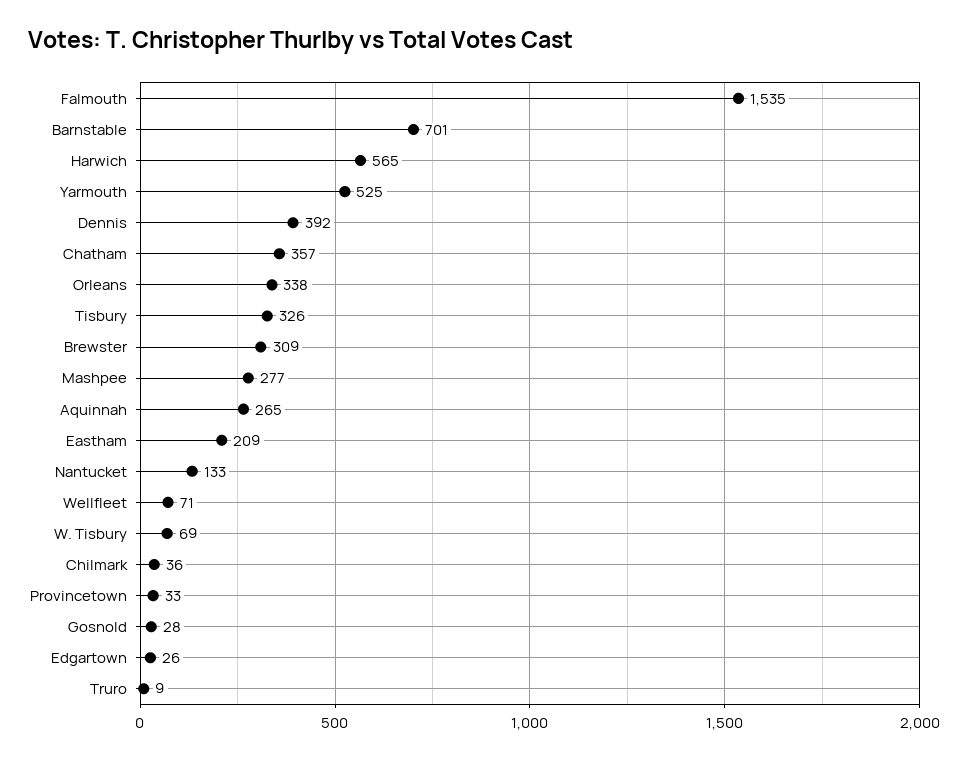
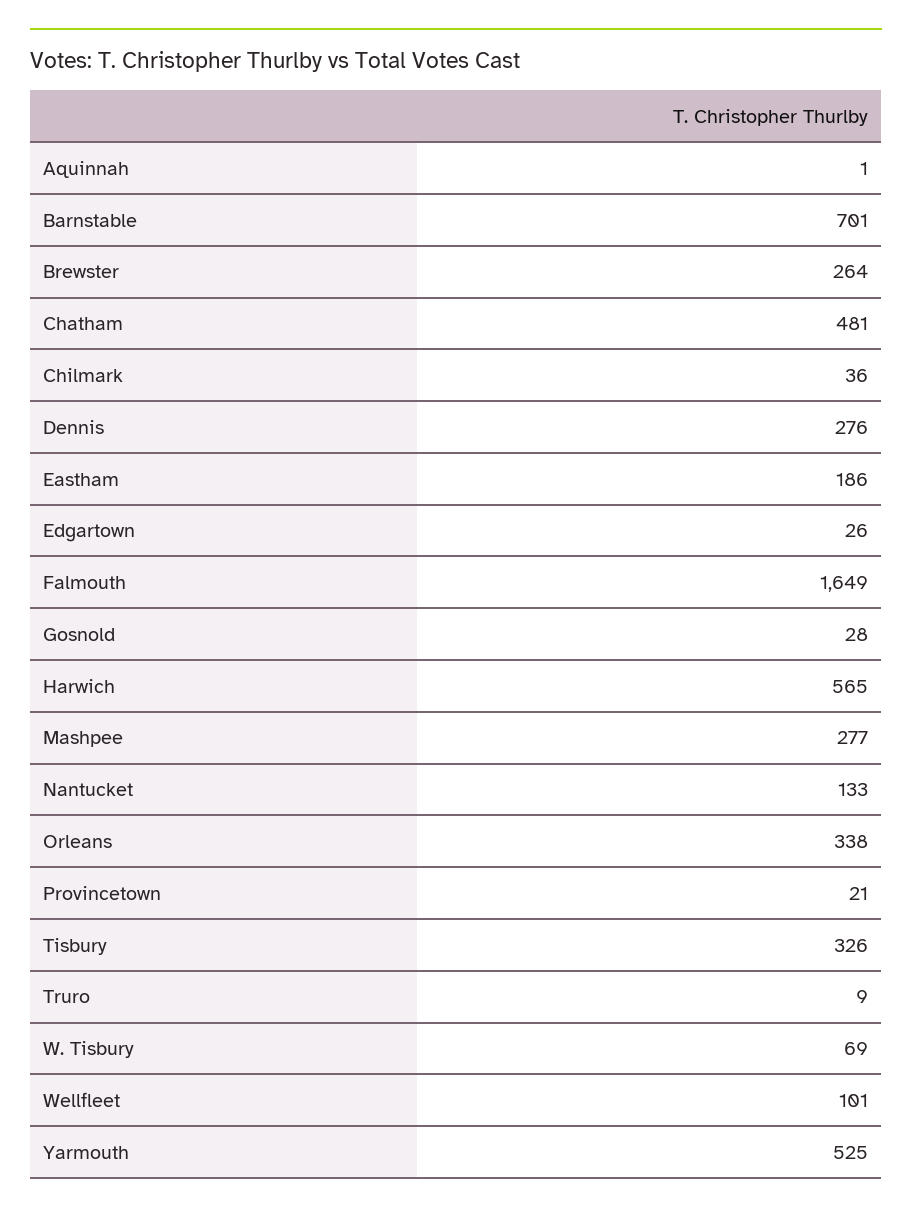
  {
-   "Falmouth": 1535,
+   "Falmouth": 1649,
    "Barnstable": 701,
    "Harwich": 565,
    "Yarmouth": 525,
-   "Dennis": 392,
+   "Dennis": 276,
-   "Chatham": 357,
+   "Chatham": 481,
    "Orleans": 338,
    "Tisbury": 326,
-   "Brewster": 309,
+   "Brewster": 264,
    "Mashpee": 277,
-   "Aquinnah": 265,
+   "Aquinnah": 1,
-   "Eastham": 209,
+   "Eastham": 186,
    "Nantucket": 133,
-   "Wellfleet": 71,
+   "Wellfleet": 101,
    "W. Tisbury": 69,
    "Chilmark": 36,
-   "Provincetown": 33,
+   "Provincetown": 21,
    "Gosnold": 28,
    "Edgartown": 26,
    "Truro": 9
  }

